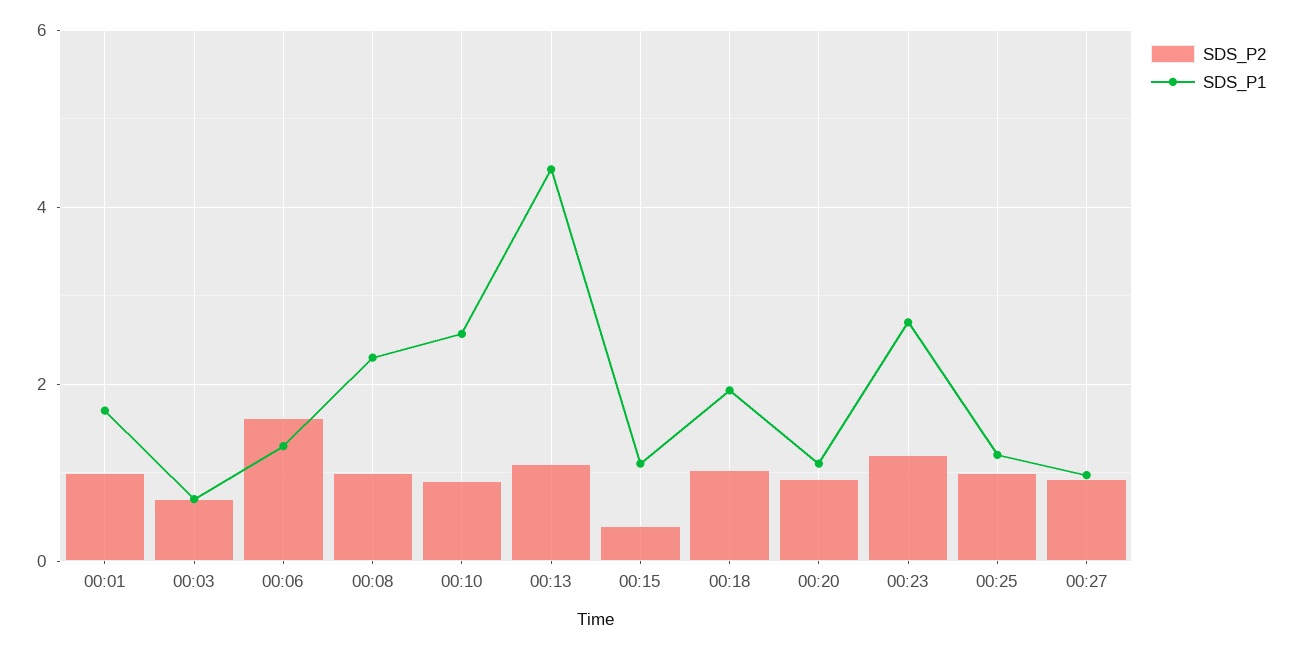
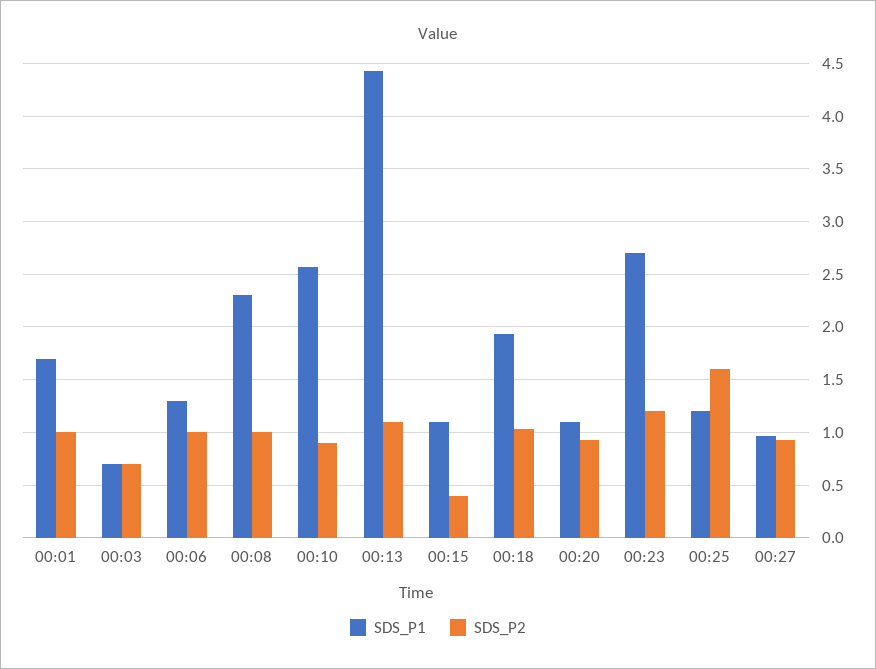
  {
    "SDS_P2": {
      "00:01": 1,
      "00:03": 0.7,
-     "00:06": 1.6,
+     "00:06": 1,
      "00:08": 1,
      "00:10": 0.9,
      "00:13": 1.1,
      "00:15": 0.4,
      "00:18": 1,
      "00:20": 0.9,
      "00:23": 1.2,
-     "00:25": 1,
+     "00:25": 1.6,
      "00:27": 0.9
    },
    "SDS_P1": {
      "00:01": 1.7,
      "00:03": 0.7,
      "00:06": 1.3,
      "00:08": 2.3,
      "00:10": 2.6,
      "00:13": 4.4,
      "00:15": 1.1,
      "00:18": 1.9,
      "00:20": 1.1,
      "00:23": 2.7,
      "00:25": 1.2,
      "00:27": 1
    }
  }

